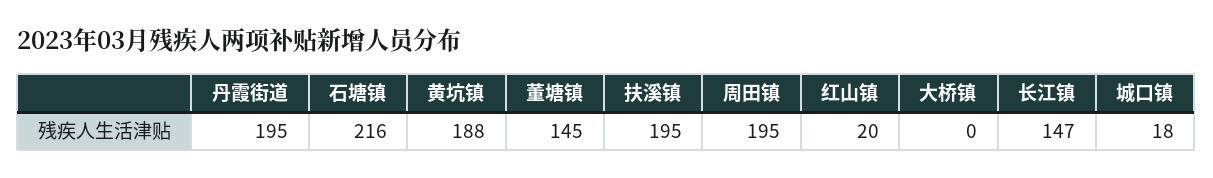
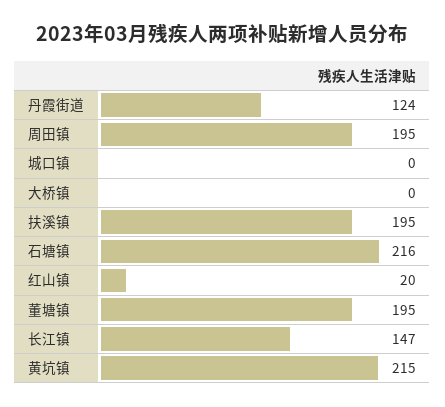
  {
-   "丹霞街道": 195,
+   "丹霞街道": 124,
    "石塘镇": 216,
-   "黄坑镇": 188,
+   "黄坑镇": 215,
-   "董塘镇": 145,
+   "董塘镇": 195,
    "扶溪镇": 195,
    "周田镇": 195,
    "红山镇": 20,
    "大桥镇": 0,
    "长江镇": 147,
-   "城口镇": 18
+   "城口镇": 0
  }

